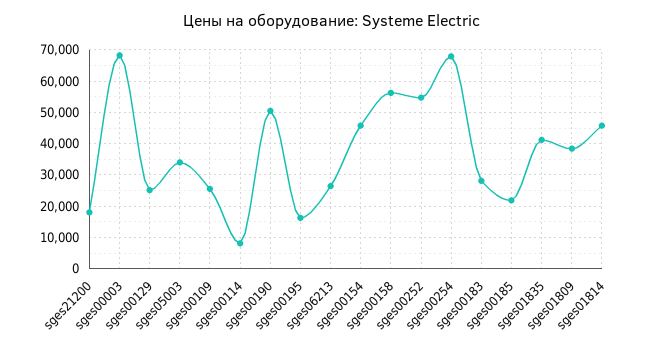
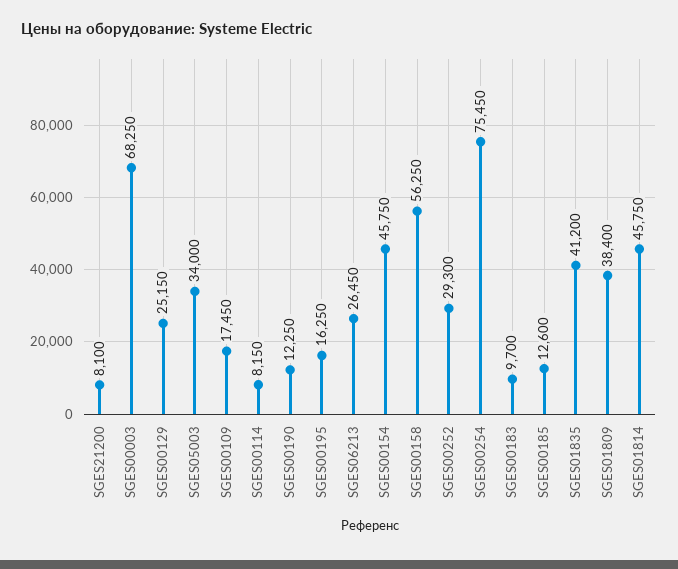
  {
-   "sges21200": 18000,
+   "sges21200": 8100,
    "sges00003": 68250,
    "sges00129": 25150,
    "sges05003": 34000,
-   "sges00109": 26000,
+   "sges00109": 17450,
    "sges00114": 8150,
-   "sges00190": 50000,
+   "sges00190": 12250,
    "sges00195": 16250,
    "sges06213": 26450,
    "sges00154": 45750,
    "sges00158": 56250,
-   "sges00252": 54000,
+   "sges00252": 29300,
-   "sges00254": 68000,
+   "sges00254": 75450,
-   "sges00183": 28000,
+   "sges00183": 9700,
-   "sges00185": 22000,
+   "sges00185": 12600,
    "sges01835": 41200,
    "sges01809": 38400,
    "sges01814": 45750
  }

